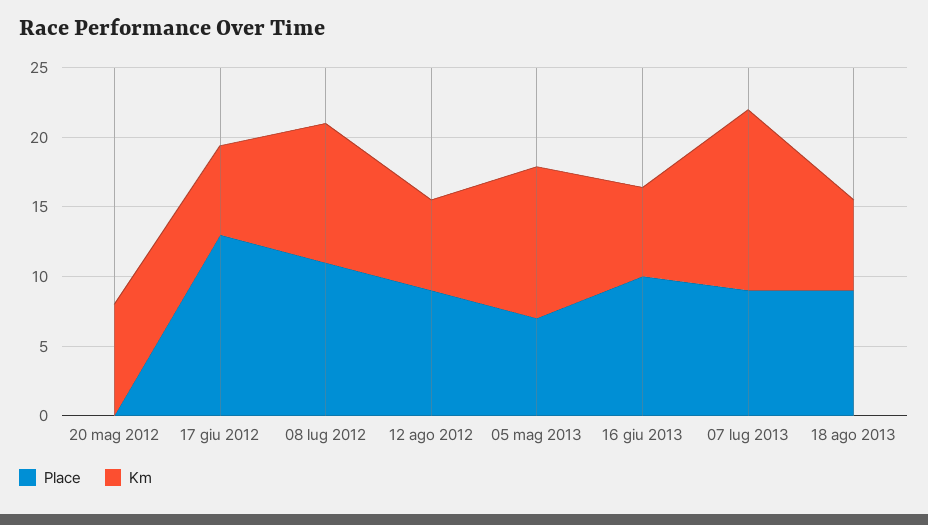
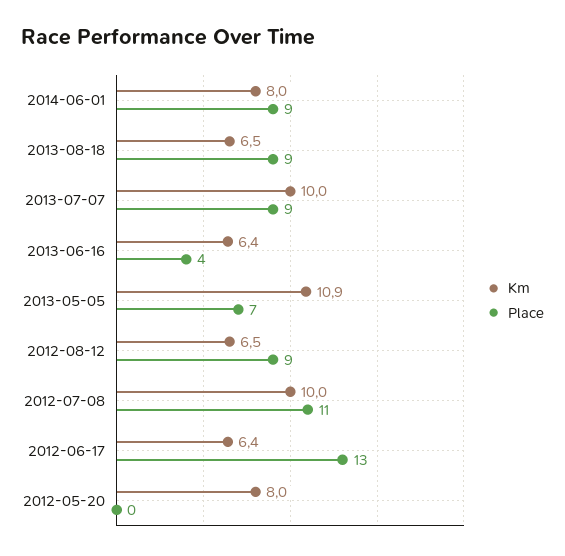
  {
    "Place": {
      "20 mag 2012": 0,
      "17 giu 2012": 13,
      "08 lug 2012": 11,
      "12 ago 2012": 9,
      "05 mag 2013": 7,
-     "16 giu 2013": 10,
+     "16 giu 2013": 4,
      "07 lug 2013": 9,
-     "18 ago 2013": 9
+     "18 ago 2013": 9,
+     "2014-06-01": 9
    },
    "Km": {
      "20 mag 2012": 8,
      "17 giu 2012": 6.4,
      "08 lug 2012": 10,
      "12 ago 2012": 6.5,
      "05 mag 2013": 10.9,
      "16 giu 2013": 6.4,
-     "07 lug 2013": 13,
+     "07 lug 2013": 10,
-     "18 ago 2013": 6.5
+     "18 ago 2013": 6.5,
+     "2014-06-01": 8
    }
  }

